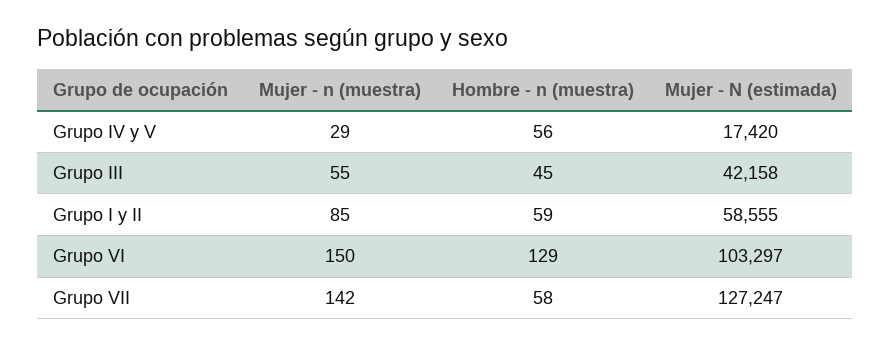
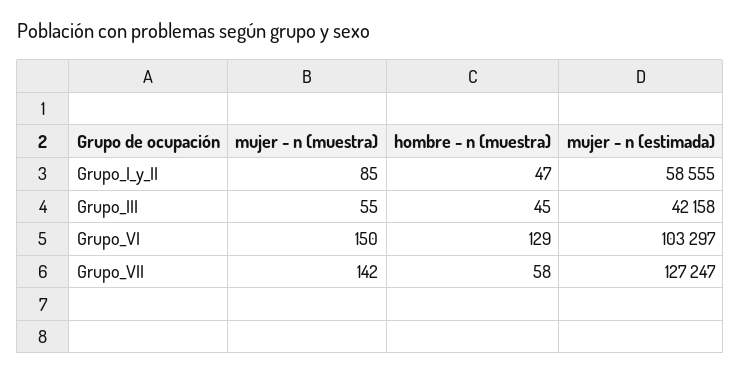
  {
    "Mujer - n (muestra)": {
-     "Grupo IV y V": 29,
      "Grupo III": 55,
      "Grupo I y II": 85,
      "Grupo VI": 150,
      "Grupo VII": 142
    },
    "Hombre - n (muestra)": {
-     "Grupo IV y V": 56,
      "Grupo III": 45,
-     "Grupo I y II": 59,
+     "Grupo I y II": 47,
      "Grupo VI": 129,
      "Grupo VII": 58
    },
    "Mujer - N (estimada)": {
-     "Grupo IV y V": 17420,
      "Grupo III": 42158,
      "Grupo I y II": 58555,
      "Grupo VI": 103297,
      "Grupo VII": 127247
    }
  }

